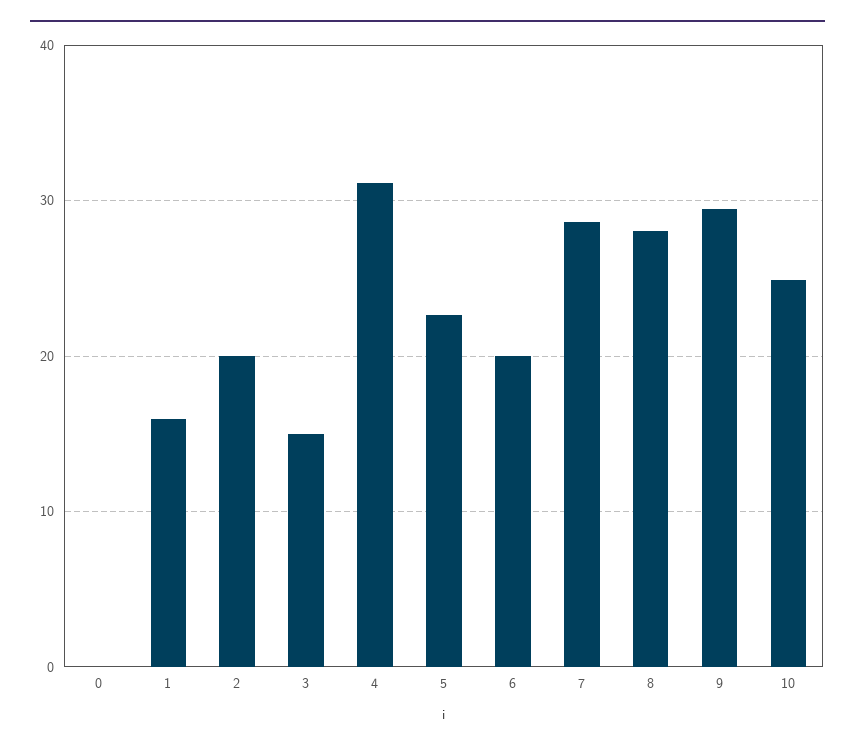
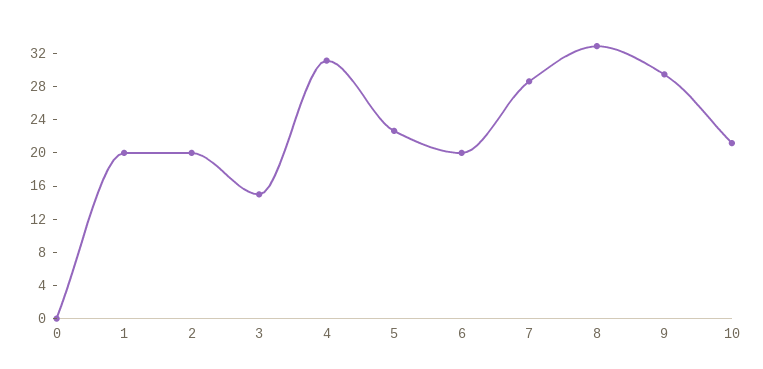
  {
    "0": 0,
-   "1": 16,
+   "1": 20,
    "2": 20,
    "3": 15,
    "4": 31,
    "5": 23,
    "6": 20,
    "7": 29,
-   "8": 28,
+   "8": 33,
    "9": 29,
-   "10": 25
+   "10": 21
  }

